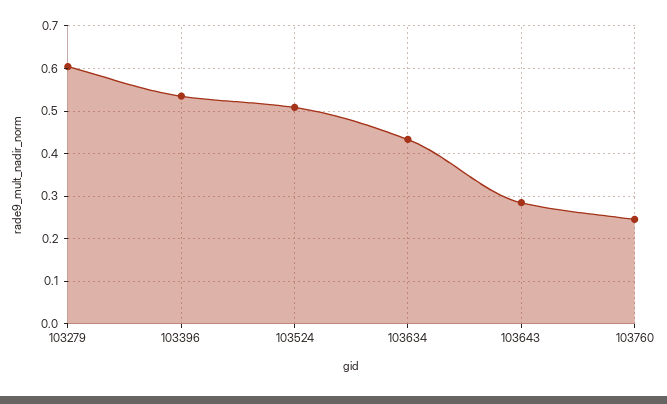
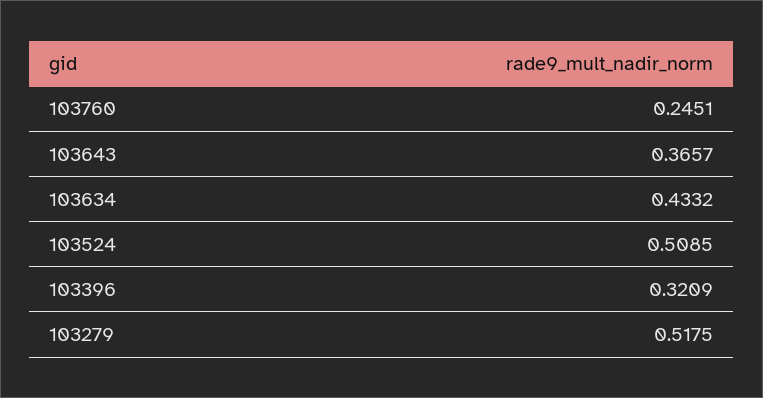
  {
-   "103279": 0.6,
+   "103279": 0.5175,
-   "103396": 0.54,
+   "103396": 0.3209,
    "103524": 0.5085,
    "103634": 0.4332,
-   "103643": 0.28,
+   "103643": 0.3657,
    "103760": 0.2451
  }

